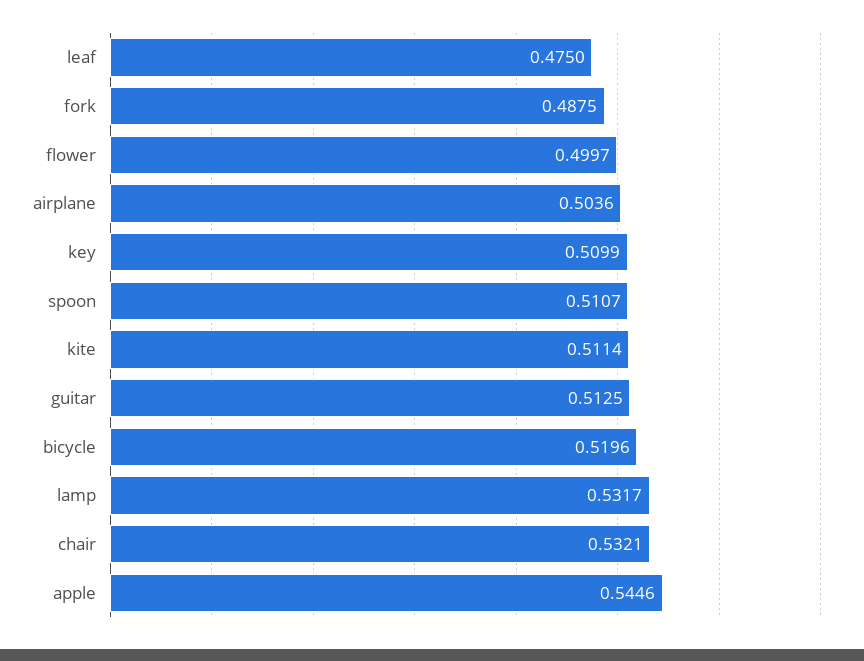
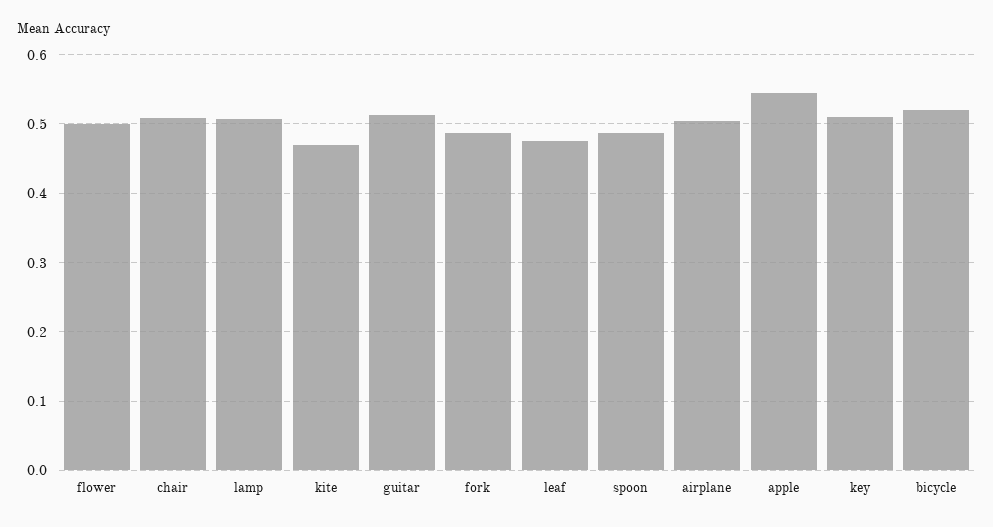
  {
    "leaf": 0.475,
    "fork": 0.4875,
    "flower": 0.4997,
    "airplane": 0.5036,
    "key": 0.5099,
-   "spoon": 0.5107,
+   "spoon": 0.49,
-   "kite": 0.5114,
+   "kite": 0.47,
    "guitar": 0.5125,
    "bicycle": 0.5196,
-   "lamp": 0.5317,
+   "lamp": 0.51,
-   "chair": 0.5321,
+   "chair": 0.51,
    "apple": 0.5446
  }

